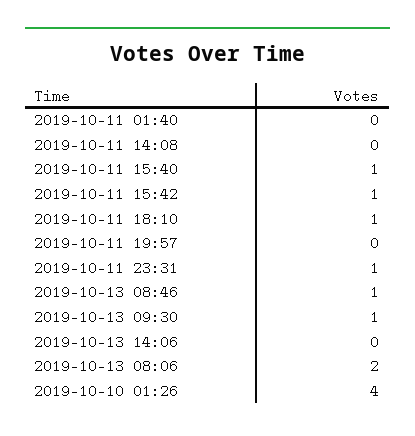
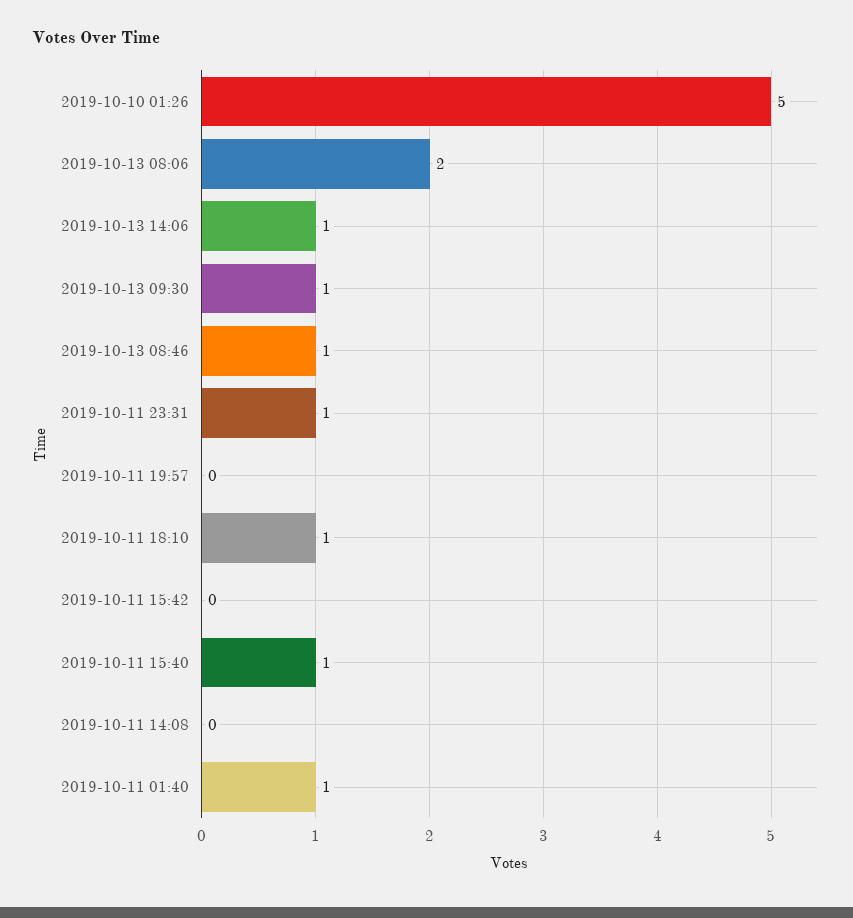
  {
-   "2019-10-11 01:40": 0,
+   "2019-10-11 01:40": 1,
    "2019-10-11 14:08": 0,
    "2019-10-11 15:40": 1,
-   "2019-10-11 15:42": 1,
+   "2019-10-11 15:42": 0,
    "2019-10-11 18:10": 1,
    "2019-10-11 19:57": 0,
    "2019-10-11 23:31": 1,
    "2019-10-13 08:46": 1,
    "2019-10-13 09:30": 1,
-   "2019-10-13 14:06": 0,
+   "2019-10-13 14:06": 1,
    "2019-10-13 08:06": 2,
-   "2019-10-10 01:26": 4
+   "2019-10-10 01:26": 5
  }

